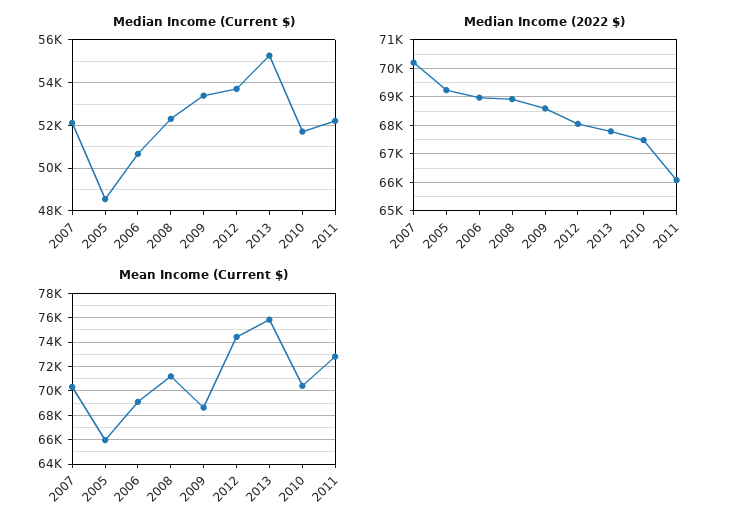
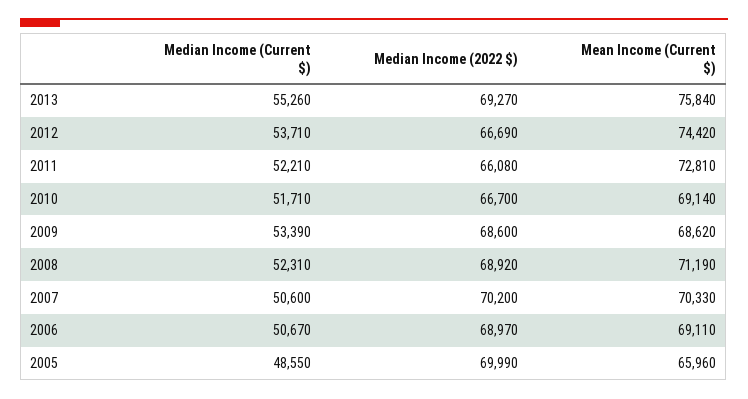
  {
    "Median Income (Current $)": {
-     "2007": 52000,
+     "2007": 50600,
      "2005": 48550,
      "2006": 50670,
      "2008": 52310,
      "2009": 53390,
      "2012": 53710,
      "2013": 55260,
      "2010": 51710,
      "2011": 52210
    },
    "Median Income (2022 $)": {
      "2007": 70200,
-     "2005": 69250,
+     "2005": 69990,
      "2006": 68970,
      "2008": 68920,
      "2009": 68600,
-     "2012": 68000,
+     "2012": 66690,
-     "2013": 67750,
+     "2013": 69270,
-     "2010": 67500,
+     "2010": 66700,
      "2011": 66080
    },
    "Mean Income (Current $)": {
      "2007": 70330,
      "2005": 65960,
      "2006": 69110,
      "2008": 71190,
      "2009": 68620,
      "2012": 74420,
      "2013": 75840,
-     "2010": 70500,
+     "2010": 69140,
      "2011": 72810
    }
  }

